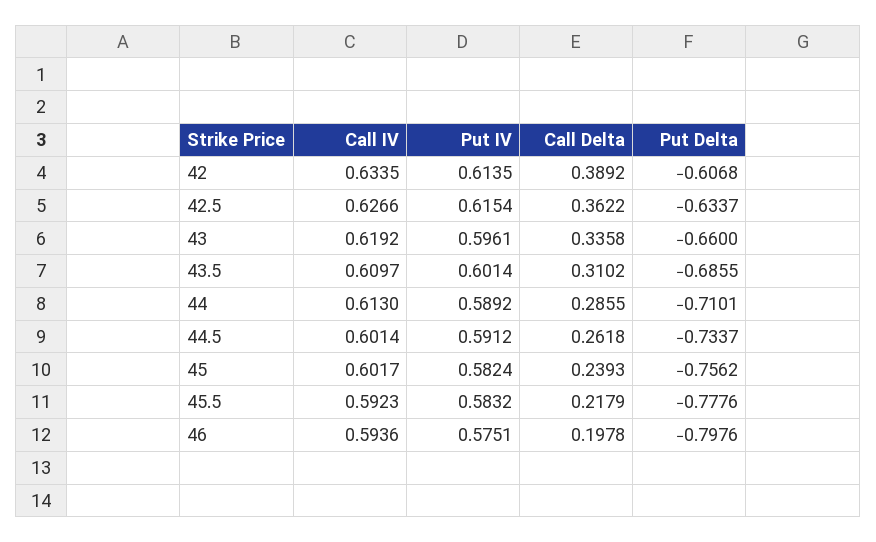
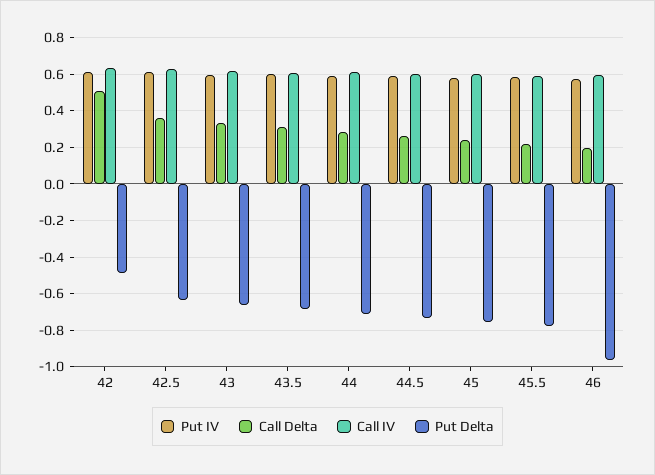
  {
    "Call IV": {
      "42": 0.6335,
      "42.5": 0.6266,
      "43": 0.6192,
      "43.5": 0.6097,
      "44": 0.613,
      "44.5": 0.6014,
      "45": 0.6017,
      "45.5": 0.5923,
      "46": 0.5936
    },
    "Put IV": {
      "42": 0.6135,
      "42.5": 0.6154,
      "43": 0.5961,
      "43.5": 0.6014,
      "44": 0.5892,
      "44.5": 0.5912,
      "45": 0.5824,
      "45.5": 0.5832,
      "46": 0.5751
    },
    "Call Delta": {
-     "42": 0.3892,
+     "42": 0.5,
      "42.5": 0.3622,
      "43": 0.3358,
      "43.5": 0.3102,
      "44": 0.2855,
      "44.5": 0.2618,
      "45": 0.2393,
      "45.5": 0.2179,
      "46": 0.1978
    },
    "Put Delta": {
-     "42": -0.6068,
+     "42": -0.5,
      "42.5": -0.6337,
      "43": -0.66,
      "43.5": -0.6855,
      "44": -0.7101,
      "44.5": -0.7337,
      "45": -0.7562,
      "45.5": -0.7776,
-     "46": -0.7976
+     "46": -0.95
    }
  }

